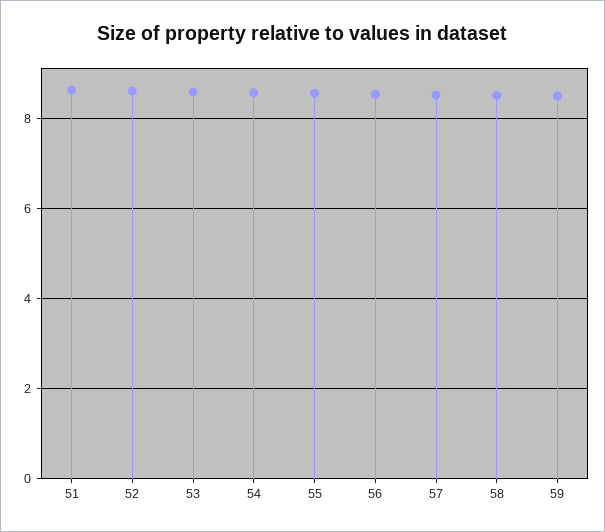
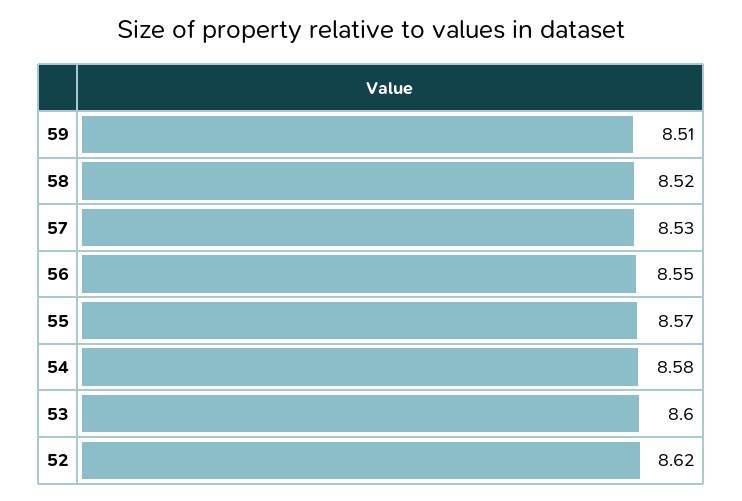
  {
-   "51": 8.6,
    "52": 8.62,
    "53": 8.6,
    "54": 8.58,
    "55": 8.57,
    "56": 8.55,
    "57": 8.53,
    "58": 8.52,
    "59": 8.51
  }

